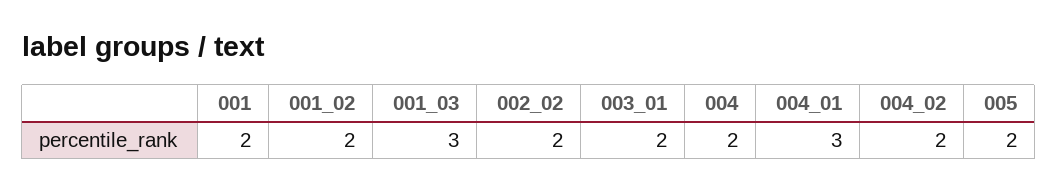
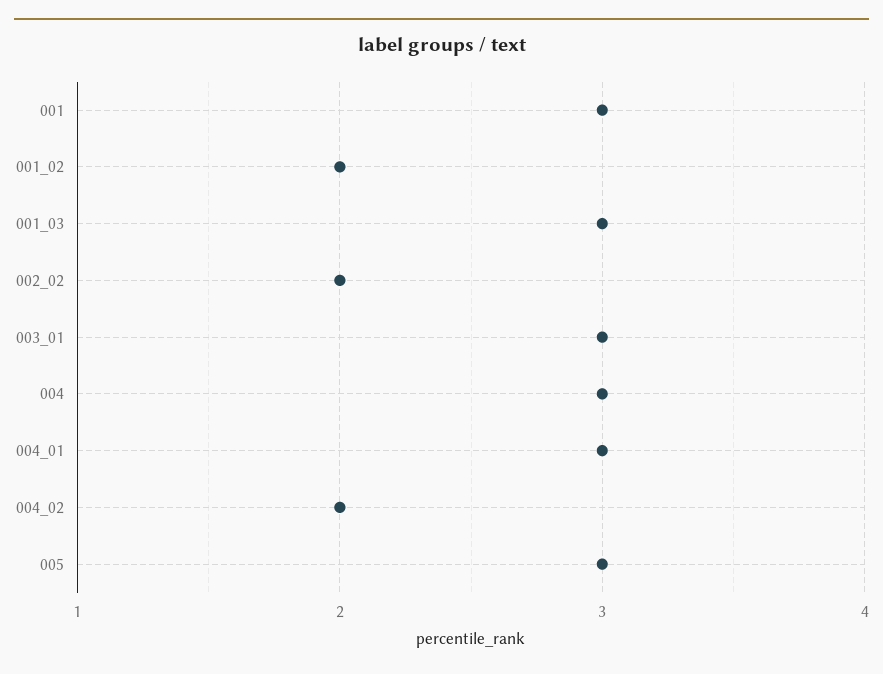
  {
-   "001": 2,
+   "001": 3,
    "001_02": 2,
    "001_03": 3,
    "002_02": 2,
-   "003_01": 2,
+   "003_01": 3,
-   "004": 2,
+   "004": 3,
    "004_01": 3,
    "004_02": 2,
-   "005": 2
+   "005": 3
  }

